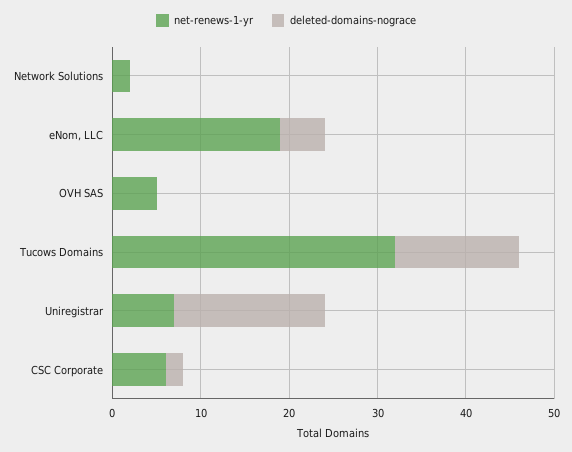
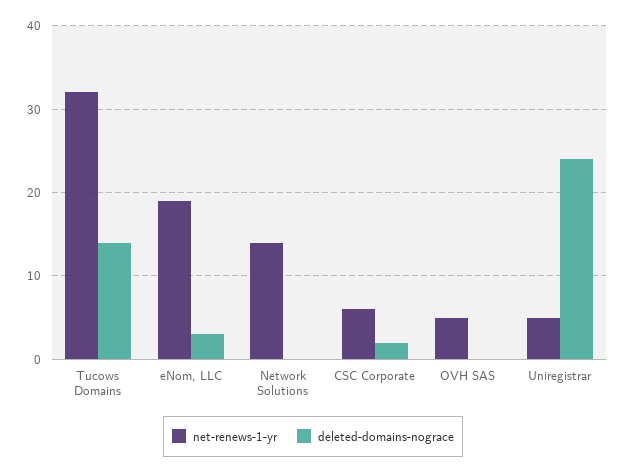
  {
    "net-renews-1-yr": {
-     "Network Solutions": 2,
+     "Network Solutions": 14,
      "eNom, LLC": 19,
      "OVH SAS": 5,
      "Tucows Domains": 32,
-     "Uniregistrar": 7,
+     "Uniregistrar": 5,
      "CSC Corporate": 6
    },
    "deleted-domains-nograce": {
      "Network Solutions": 0,
-     "eNom, LLC": 5,
+     "eNom, LLC": 3,
      "OVH SAS": 0,
      "Tucows Domains": 14,
-     "Uniregistrar": 17,
+     "Uniregistrar": 24,
      "CSC Corporate": 2
    }
  }

